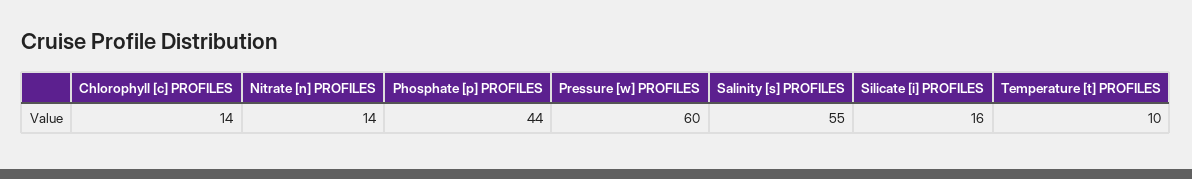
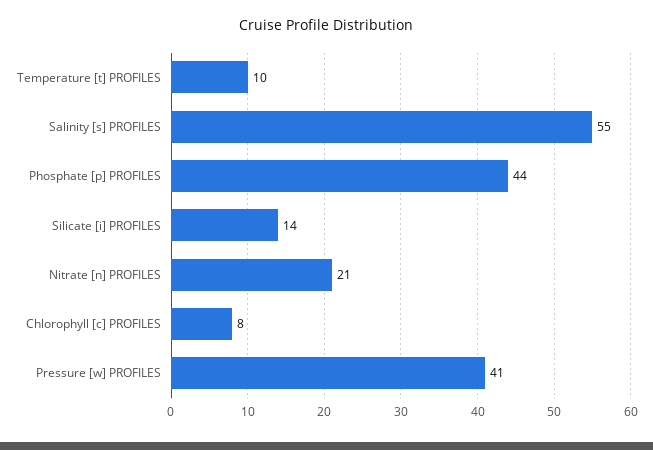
  {
-   "Chlorophyll [c] PROFILES": 14,
+   "Chlorophyll [c] PROFILES": 8,
-   "Nitrate [n] PROFILES": 14,
+   "Nitrate [n] PROFILES": 21,
    "Phosphate [p] PROFILES": 44,
-   "Pressure [w] PROFILES": 60,
+   "Pressure [w] PROFILES": 41,
    "Salinity [s] PROFILES": 55,
-   "Silicate [i] PROFILES": 16,
+   "Silicate [i] PROFILES": 14,
    "Temperature [t] PROFILES": 10
  }

